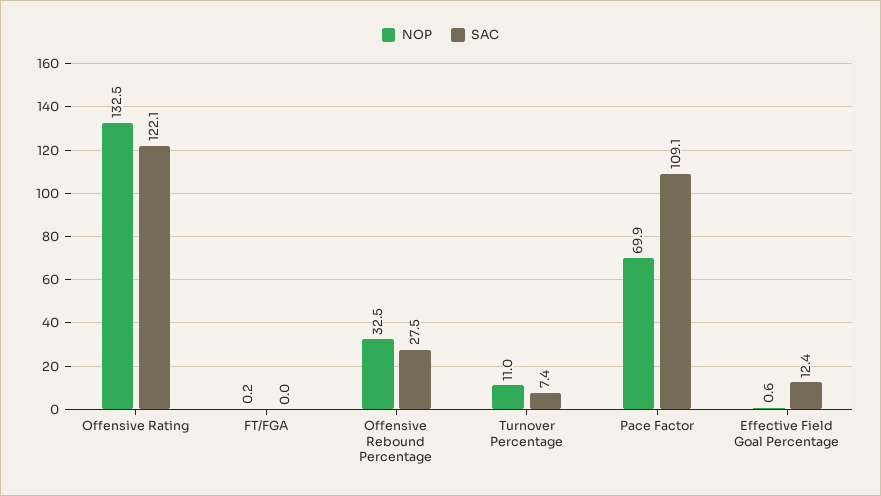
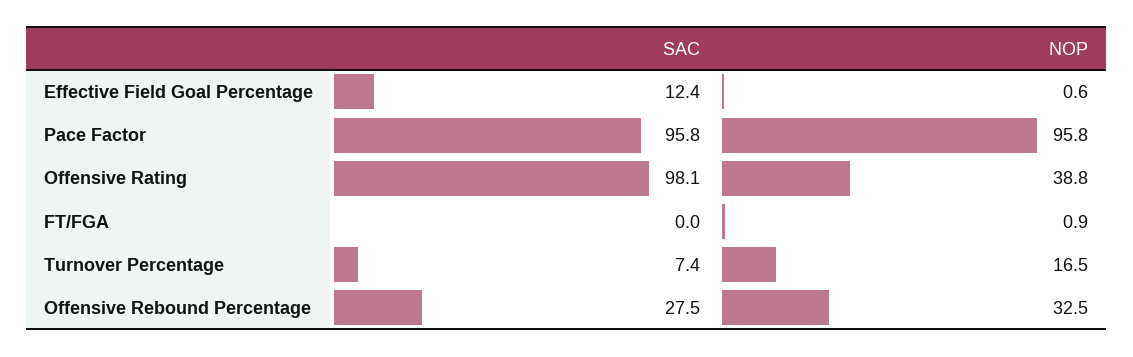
  {
    "NOP": {
-     "Offensive Rating": 132.5,
+     "Offensive Rating": 38.8,
-     "FT/FGA": 0.2,
+     "FT/FGA": 0.9,
      "Offensive Rebound Percentage": 32.5,
-     "Turnover Percentage": 11,
+     "Turnover Percentage": 16.5,
-     "Pace Factor": 69.9,
+     "Pace Factor": 95.8,
      "Effective Field Goal Percentage": 0.6
    },
    "SAC": {
-     "Offensive Rating": 122.1,
+     "Offensive Rating": 98.1,
      "FT/FGA": 0,
      "Offensive Rebound Percentage": 27.5,
      "Turnover Percentage": 7.4,
-     "Pace Factor": 109.1,
+     "Pace Factor": 95.8,
      "Effective Field Goal Percentage": 12.4
    }
  }

